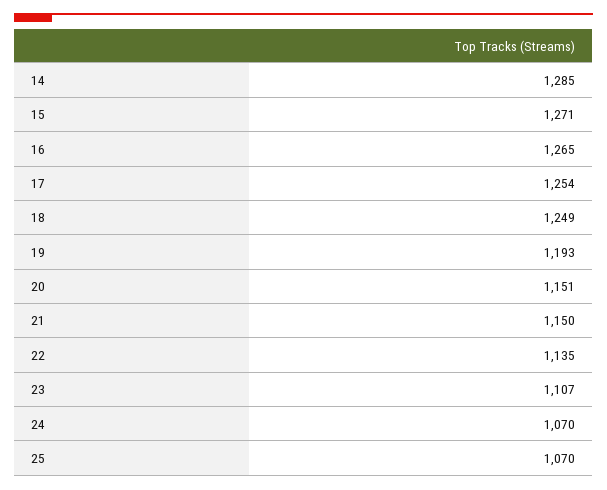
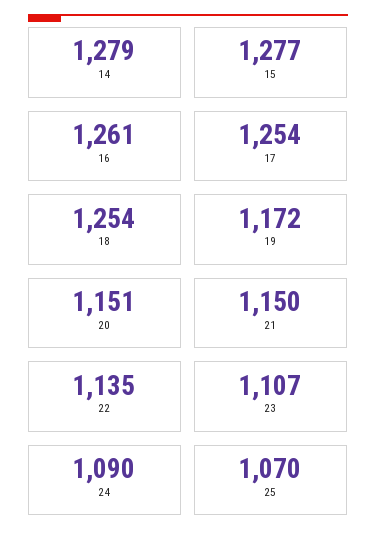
  {
-   "14": 1285,
+   "14": 1279,
-   "15": 1271,
+   "15": 1277,
-   "16": 1265,
+   "16": 1261,
    "17": 1254,
-   "18": 1249,
+   "18": 1254,
-   "19": 1193,
+   "19": 1172,
    "20": 1151,
    "21": 1150,
    "22": 1135,
    "23": 1107,
-   "24": 1070,
+   "24": 1090,
    "25": 1070
  }

